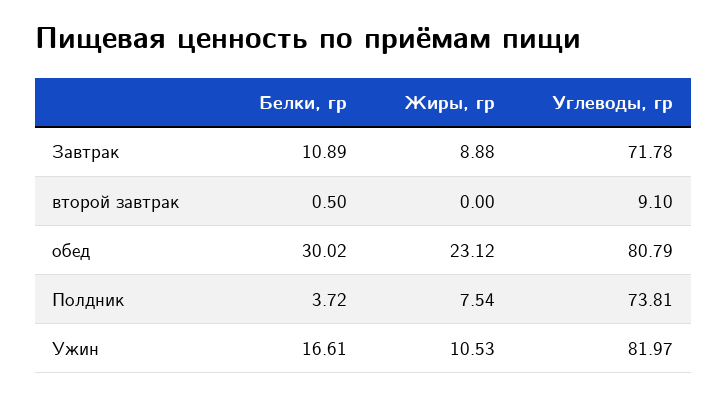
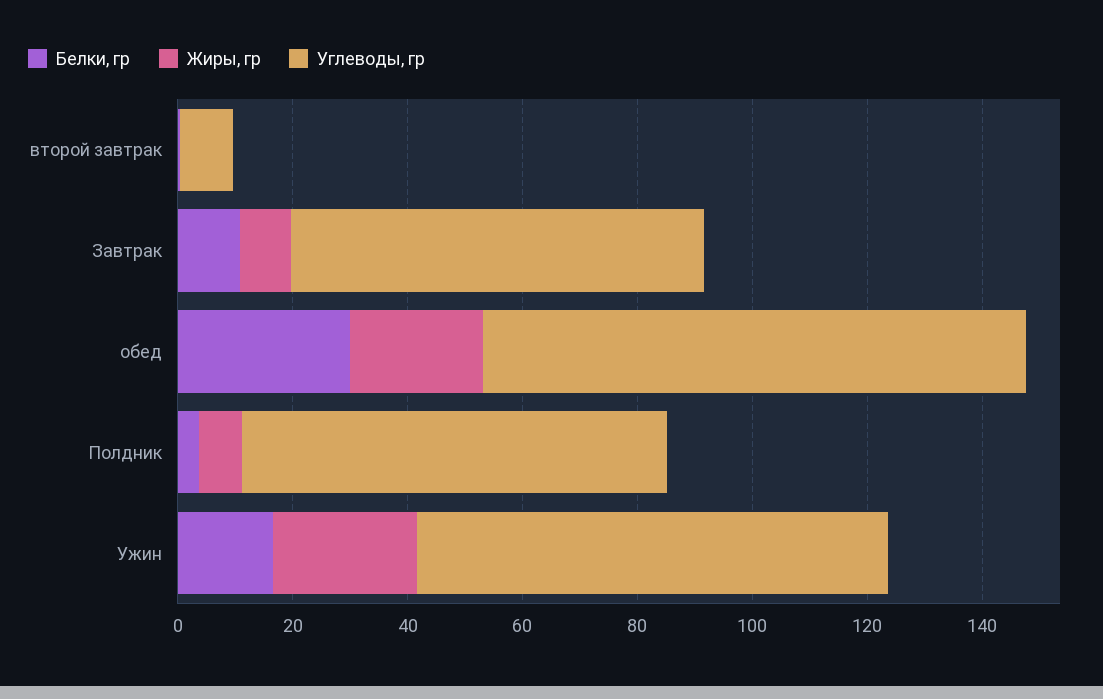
  {
    "Белки, гр": {
      "Завтрак": 10.89,
      "второй завтрак": 0.5,
      "обед": 30.02,
      "Полдник": 3.72,
      "Ужин": 16.61
    },
    "Жиры, гр": {
      "Завтрак": 8.88,
      "второй завтрак": 0,
      "обед": 23.12,
      "Полдник": 7.54,
-     "Ужин": 10.53
+     "Ужин": 25
    },
    "Углеводы, гр": {
      "Завтрак": 71.78,
      "второй завтрак": 9.1,
-     "обед": 80.79,
+     "обед": 95,
      "Полдник": 73.81,
      "Ужин": 81.97
    }
  }

